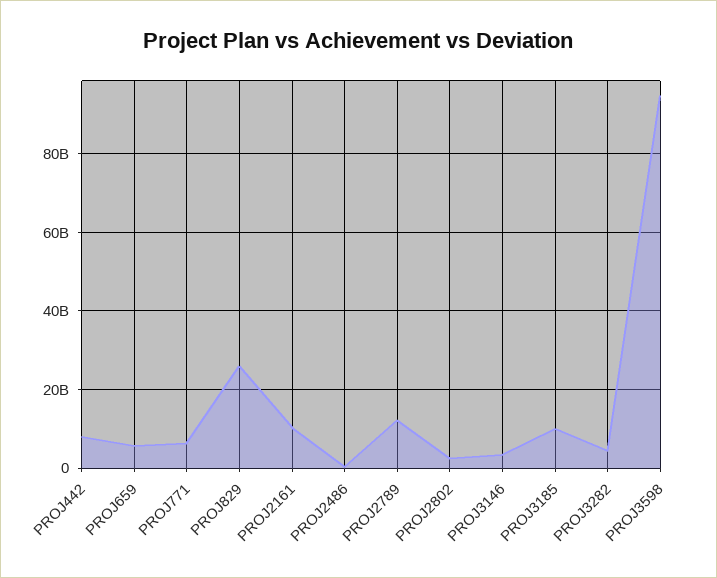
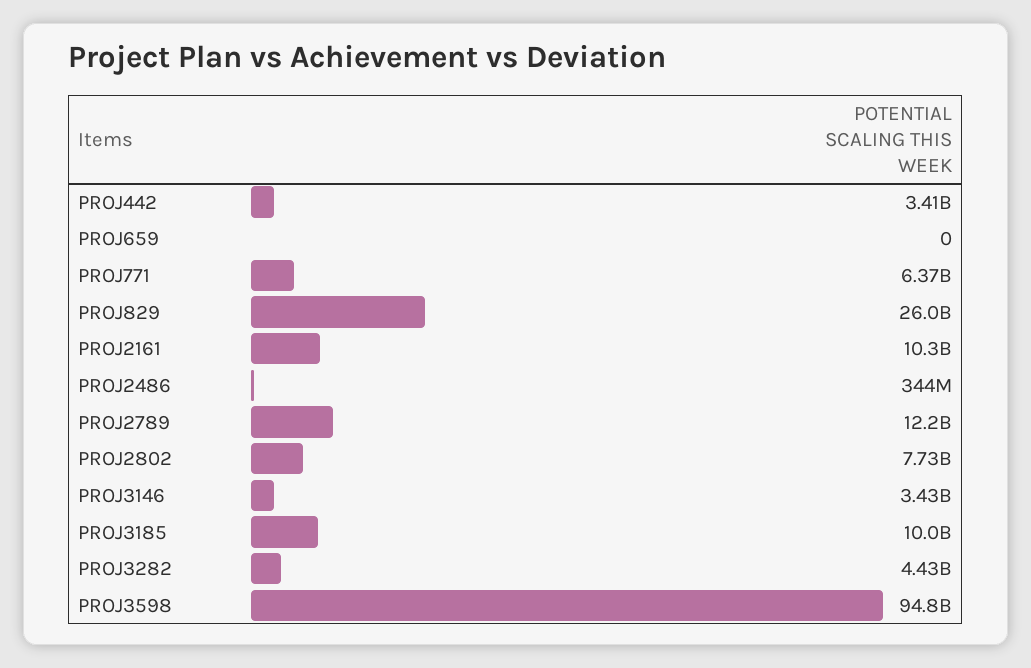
  {
-   "PROJ442": 8000000000,
+   "PROJ442": 3410000000,
-   "PROJ659": 6000000000,
+   "PROJ659": 0,
    "PROJ771": 6370000000,
    "PROJ829": 26000000000,
    "PROJ2161": 10300000000,
    "PROJ2486": 344000000,
    "PROJ2789": 12200000000,
-   "PROJ2802": 2000000000,
+   "PROJ2802": 7730000000,
    "PROJ3146": 3430000000,
    "PROJ3185": 10000000000,
    "PROJ3282": 4430000000,
    "PROJ3598": 94800000000
  }

